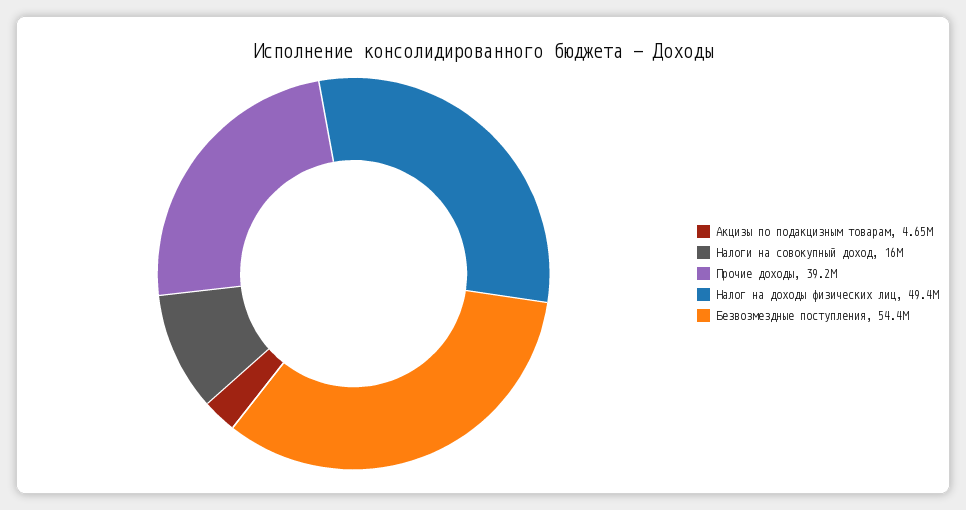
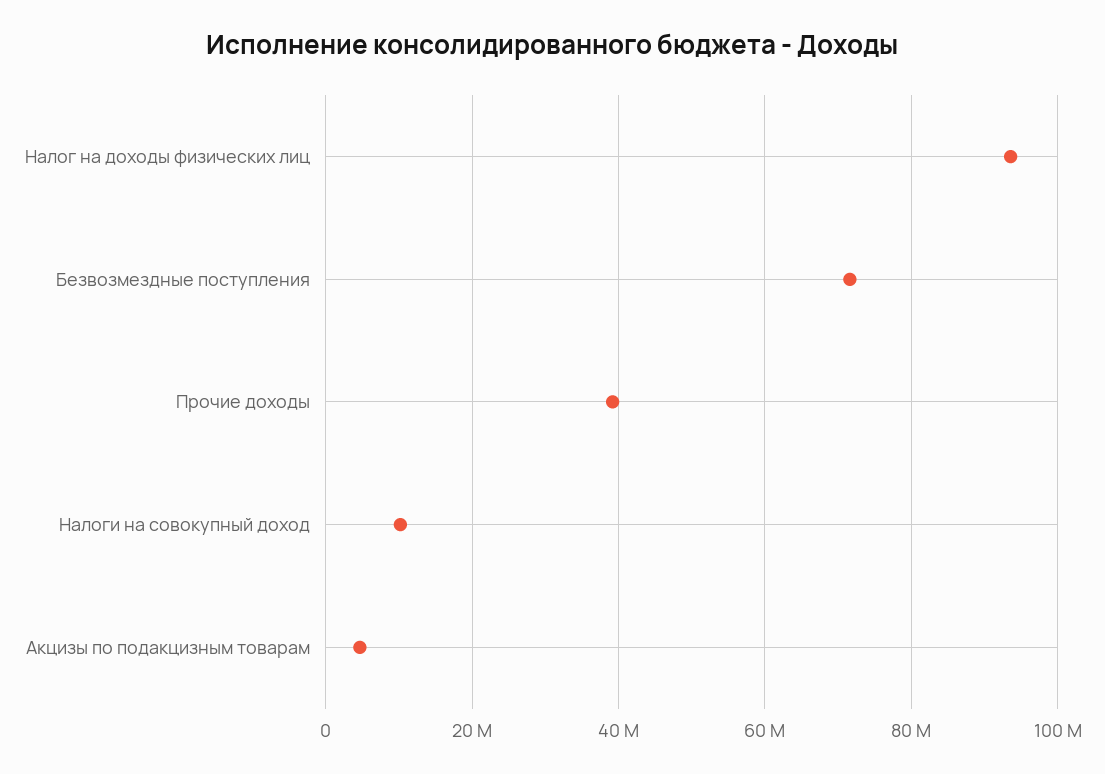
  {
    "Акцизы по подакцизным товарам": 4650000,
-   "Налоги на совокупный доход": 16000000,
+   "Налоги на совокупный доход": 10000000,
    "Прочие доходы": 39200000,
-   "Налог на доходы физических лиц": 49400000,
+   "Налог на доходы физических лиц": 94000000,
-   "Безвозмездные поступления": 54400000
+   "Безвозмездные поступления": 72000000
  }

